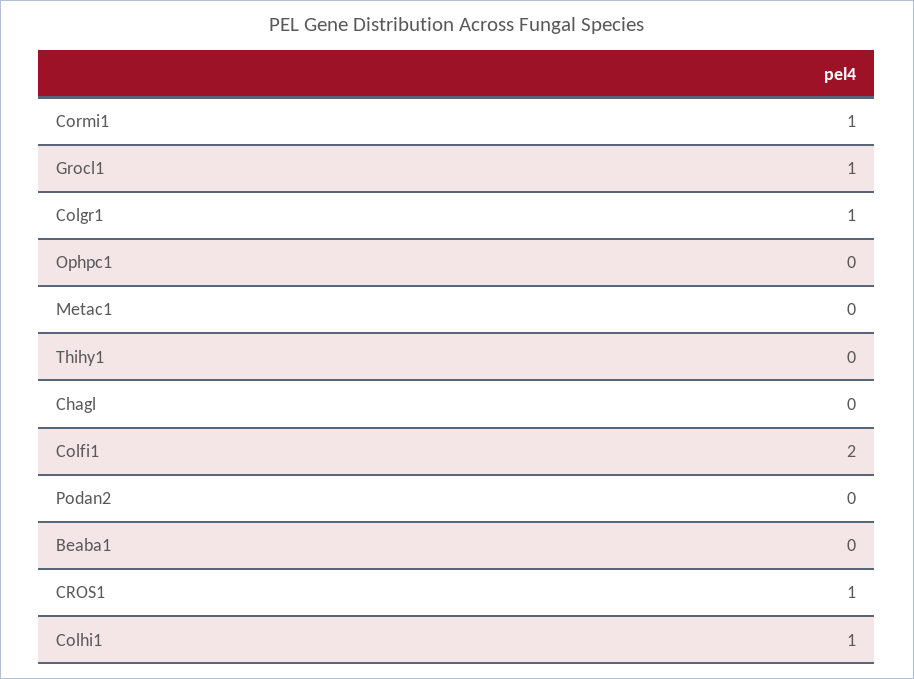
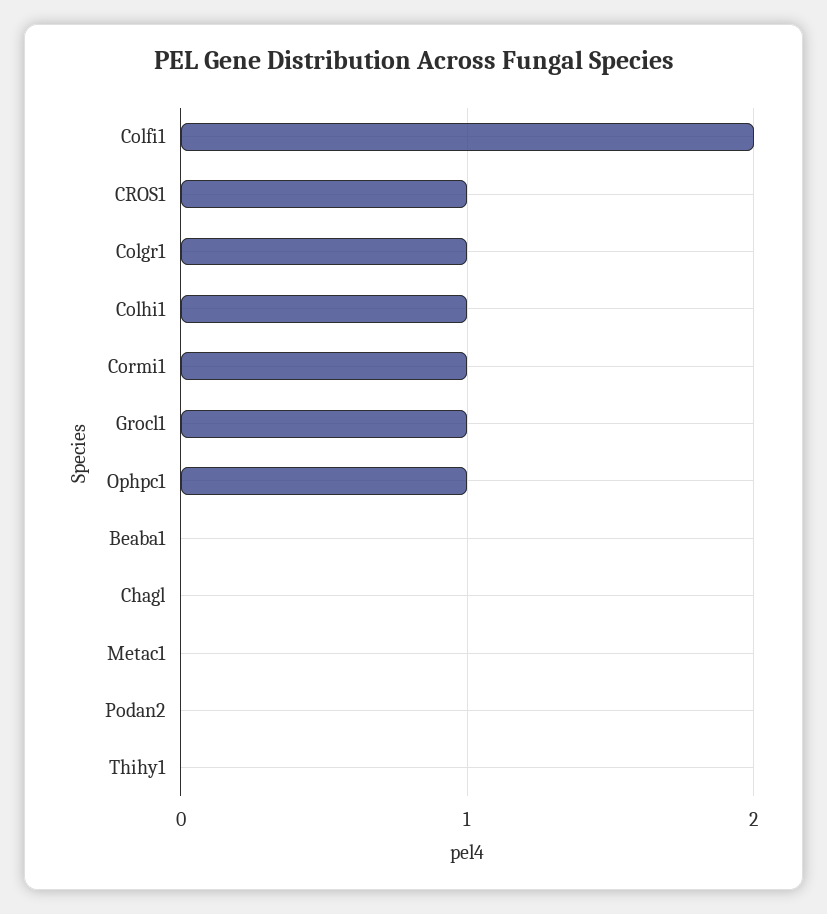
  {
    "Cormi1": 1,
    "Grocl1": 1,
    "Colgr1": 1,
-   "Ophpc1": 0,
+   "Ophpc1": 1,
    "Metac1": 0,
    "Thihy1": 0,
    "Chagl": 0,
    "Colfi1": 2,
    "Podan2": 0,
    "Beaba1": 0,
    "CROS1": 1,
    "Colhi1": 1
  }

